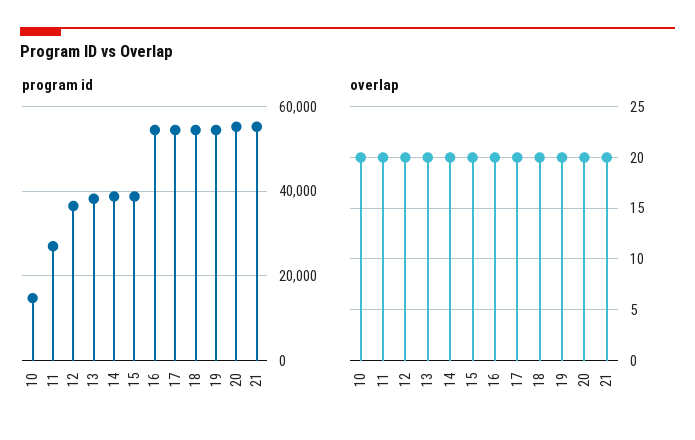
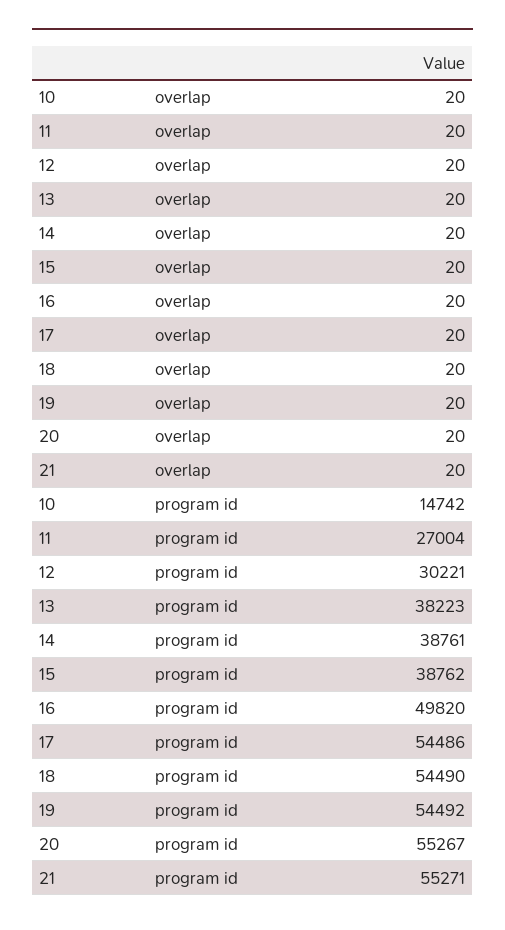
  {
    "program id": {
      "10": 14742,
      "11": 27004,
-     "12": 36000,
+     "12": 30221,
      "13": 38223,
      "14": 38761,
      "15": 38762,
-     "16": 54000,
+     "16": 49820,
      "17": 54486,
      "18": 54490,
      "19": 54492,
      "20": 55267,
      "21": 55271
    },
    "overlap": {
      "10": 20,
      "11": 20,
      "12": 20,
      "13": 20,
      "14": 20,
      "15": 20,
      "16": 20,
      "17": 20,
      "18": 20,
      "19": 20,
      "20": 20,
      "21": 20
    }
  }

